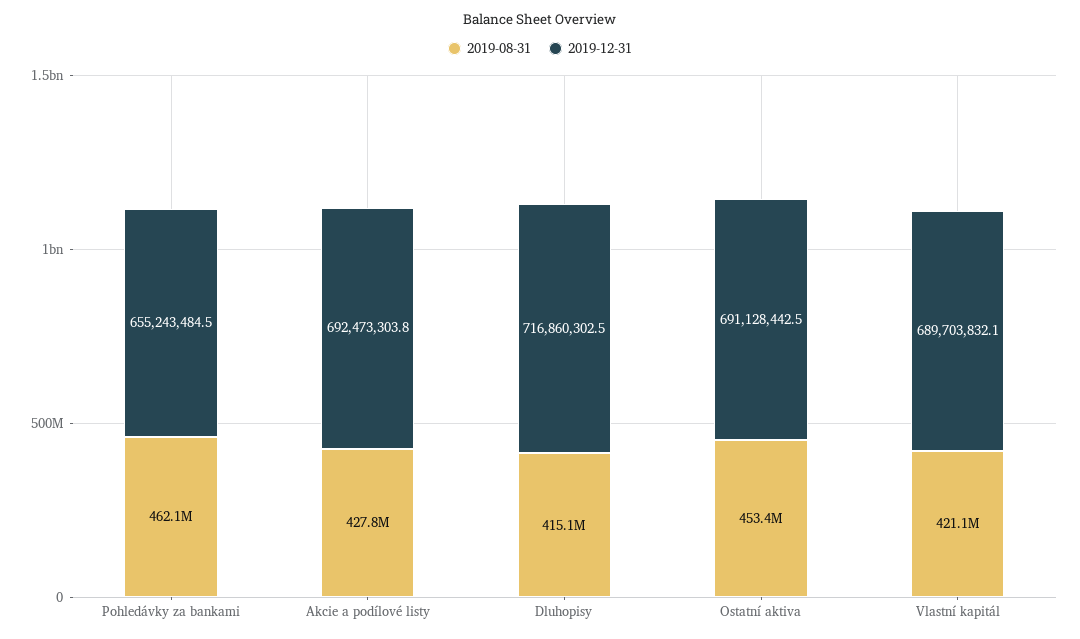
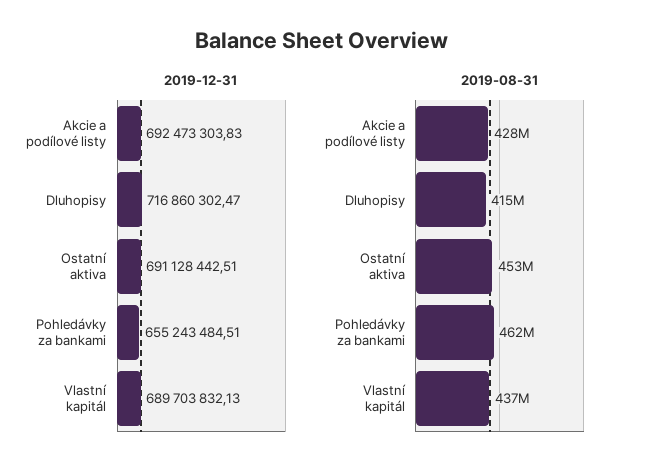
  {
    "2019-08-31": {
      "Pohledávky za bankami": 462100000,
      "Akcie a podílové listy": 427800000,
      "Dluhopisy": 415100000,
      "Ostatní aktiva": 453400000,
-     "Vlastní kapitál": 421100000
+     "Vlastní kapitál": 437000000
    },
    "2019-12-31": {
      "Pohledávky za bankami": 655243484.51,
      "Akcie a podílové listy": 692473303.83,
      "Dluhopisy": 716860302.47,
      "Ostatní aktiva": 691128442.51,
      "Vlastní kapitál": 689703832.13
    }
  }

